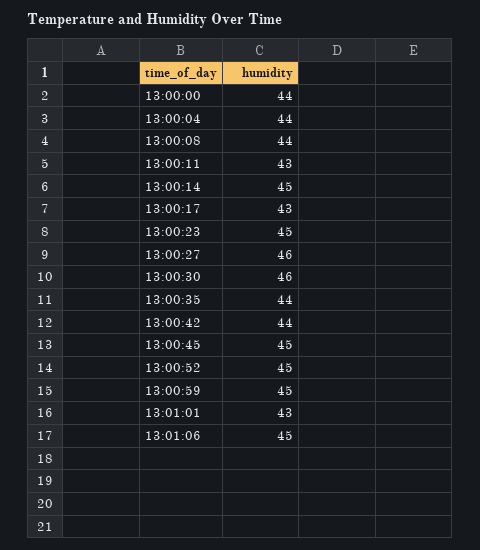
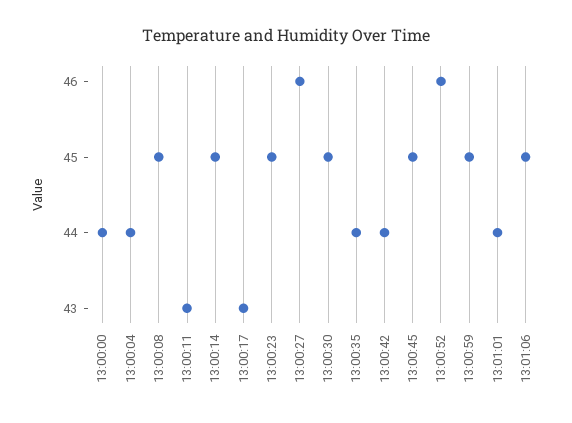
  {
    "13:00:00": 44,
    "13:00:04": 44,
-   "13:00:08": 44,
+   "13:00:08": 45,
    "13:00:11": 43,
    "13:00:14": 45,
    "13:00:17": 43,
    "13:00:23": 45,
    "13:00:27": 46,
-   "13:00:30": 46,
+   "13:00:30": 45,
    "13:00:35": 44,
    "13:00:42": 44,
    "13:00:45": 45,
-   "13:00:52": 45,
+   "13:00:52": 46,
    "13:00:59": 45,
-   "13:01:01": 43,
+   "13:01:01": 44,
    "13:01:06": 45
  }

